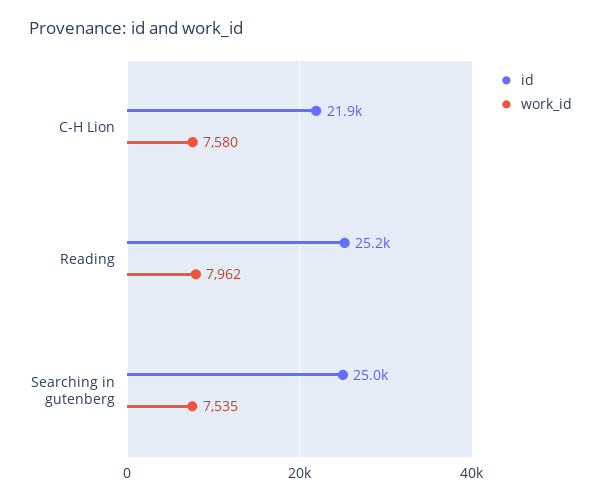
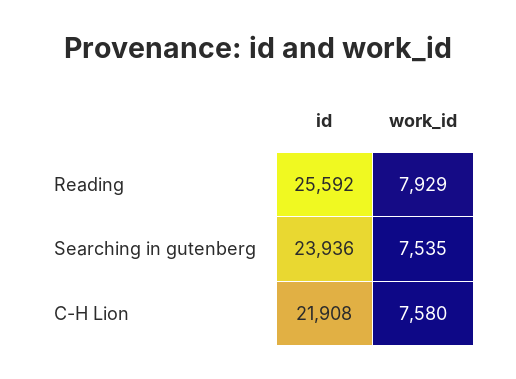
  {
    "id": {
      "C-H Lion": 21908,
-     "Reading": 25200,
+     "Reading": 25592,
-     "Searching in gutenberg": 25000
+     "Searching in gutenberg": 23936
    },
    "work_id": {
      "C-H Lion": 7580,
-     "Reading": 7962,
+     "Reading": 7929,
      "Searching in gutenberg": 7535
    }
  }

